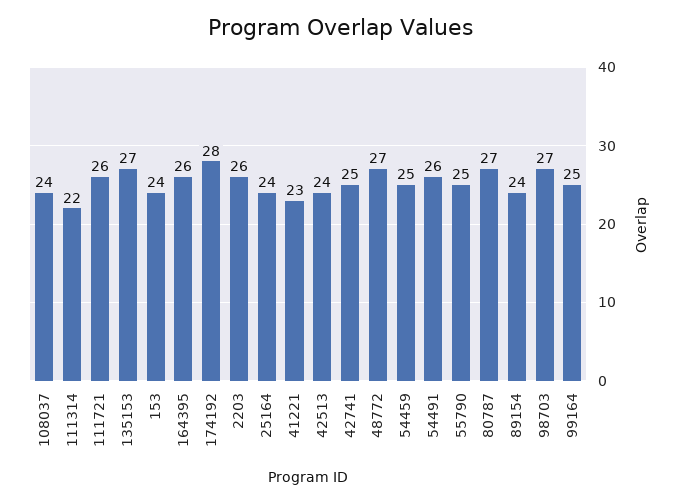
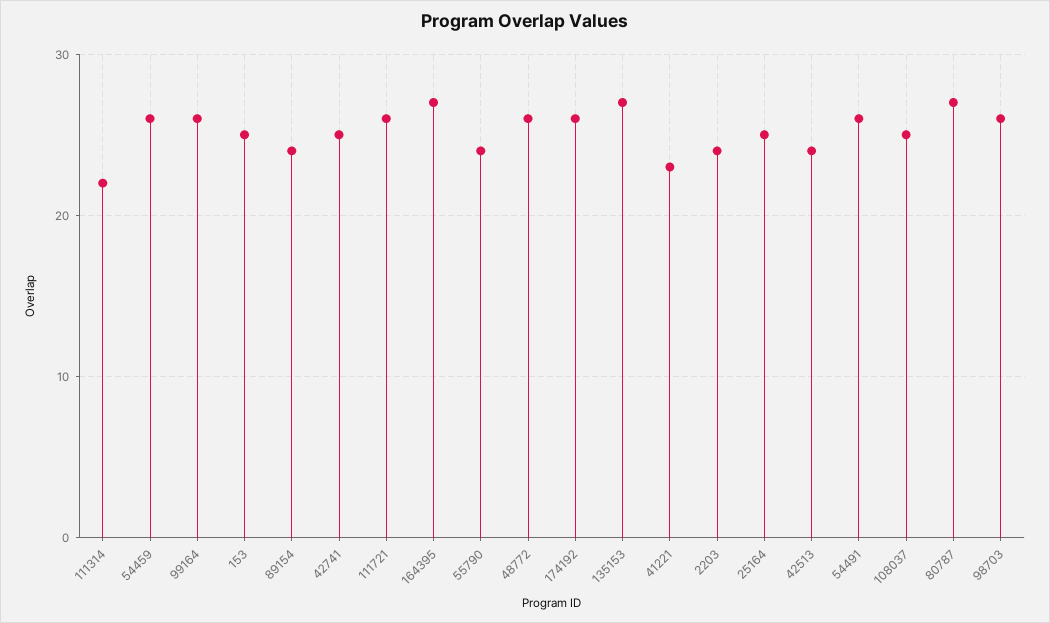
  {
-   "108037": 24,
+   "108037": 25,
    "111314": 22,
    "111721": 26,
    "135153": 27,
-   "153": 24,
+   "153": 25,
-   "164395": 26,
+   "164395": 27,
-   "174192": 28,
+   "174192": 26,
-   "2203": 26,
+   "2203": 24,
-   "25164": 24,
+   "25164": 25,
    "41221": 23,
    "42513": 24,
    "42741": 25,
-   "48772": 27,
+   "48772": 26,
-   "54459": 25,
+   "54459": 26,
    "54491": 26,
-   "55790": 25,
+   "55790": 24,
    "80787": 27,
    "89154": 24,
-   "98703": 27,
+   "98703": 26,
-   "99164": 25
+   "99164": 26
  }

